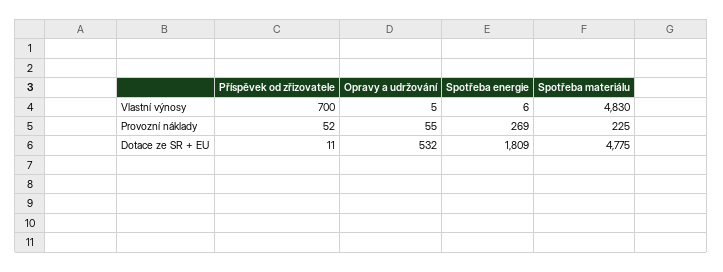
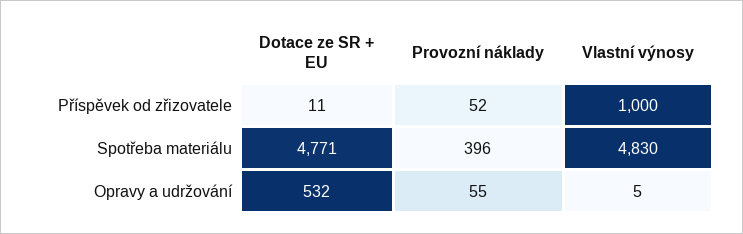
  {
    "Příspěvek od zřizovatele": {
-     "Vlastní výnosy": 700,
+     "Vlastní výnosy": 1000,
      "Provozní náklady": 52,
      "Dotace ze SR + EU": 11
    },
    "Opravy a udržování": {
      "Vlastní výnosy": 5,
      "Provozní náklady": 55,
      "Dotace ze SR + EU": 532
    },
-   "Spotřeba energie": {
-     "Vlastní výnosy": 6,
-     "Provozní náklady": 269,
-     "Dotace ze SR + EU": 1809
-   },
    "Spotřeba materiálu": {
      "Vlastní výnosy": 4830,
-     "Provozní náklady": 225,
+     "Provozní náklady": 396,
-     "Dotace ze SR + EU": 4775
+     "Dotace ze SR + EU": 4771
    }
  }

